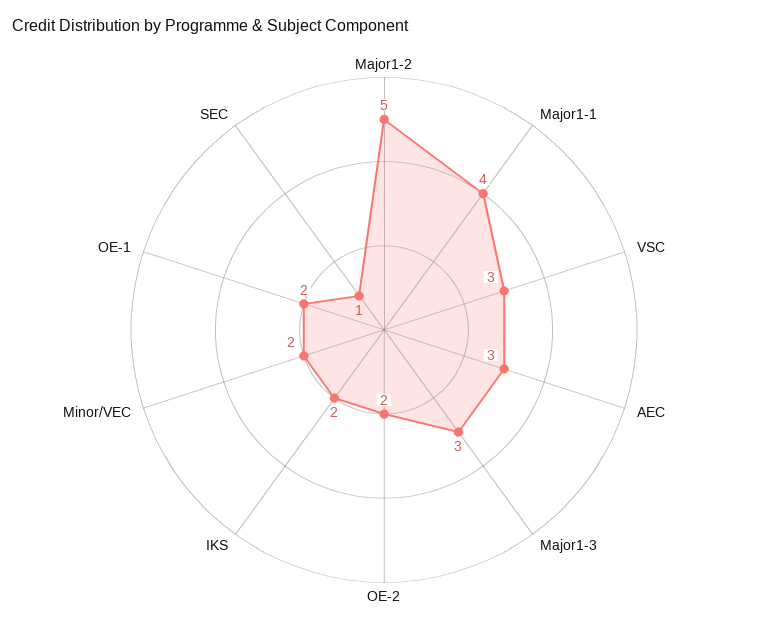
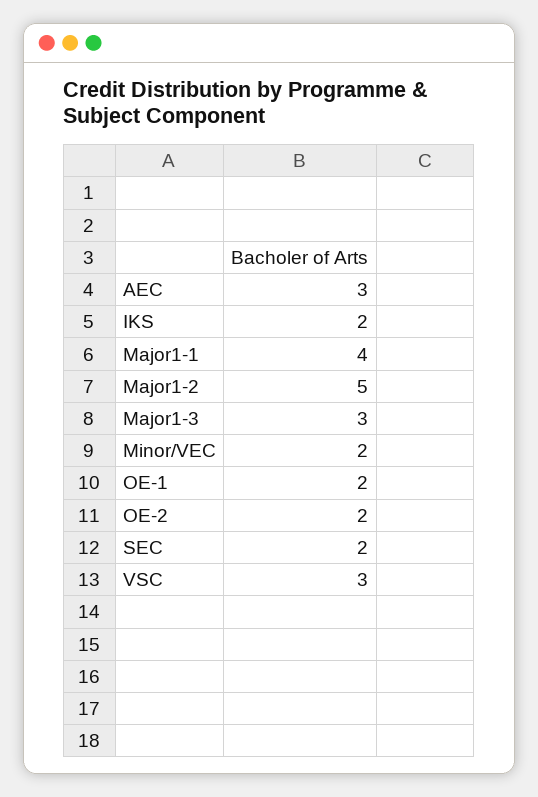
  {
    "Major1-2": 5,
    "Major1-1": 4,
    "VSC": 3,
    "AEC": 3,
    "Major1-3": 3,
    "OE-2": 2,
    "IKS": 2,
    "Minor/VEC": 2,
    "OE-1": 2,
-   "SEC": 1
+   "SEC": 2
  }

